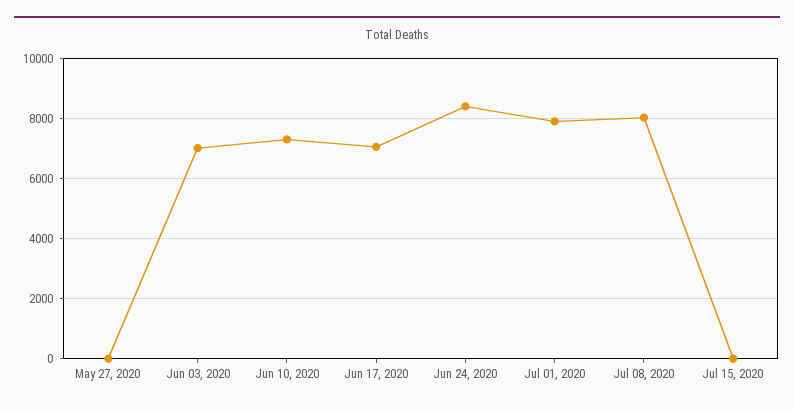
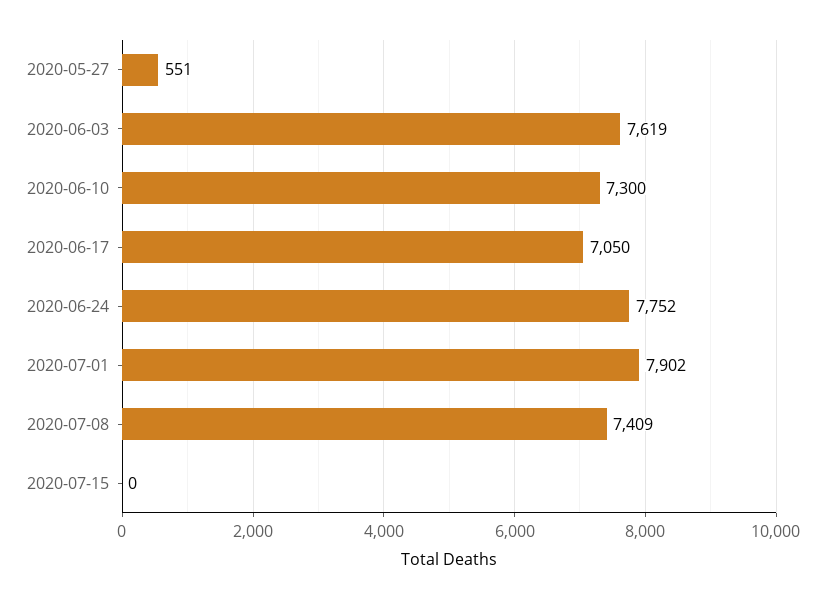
  {
-   "May 27, 2020": 0,
+   "May 27, 2020": 551,
-   "Jun 03, 2020": 7000,
+   "Jun 03, 2020": 7619,
    "Jun 10, 2020": 7300,
    "Jun 17, 2020": 7050,
-   "Jun 24, 2020": 8400,
+   "Jun 24, 2020": 7752,
    "Jul 01, 2020": 7902,
-   "Jul 08, 2020": 8000,
+   "Jul 08, 2020": 7409,
    "Jul 15, 2020": 0
  }

